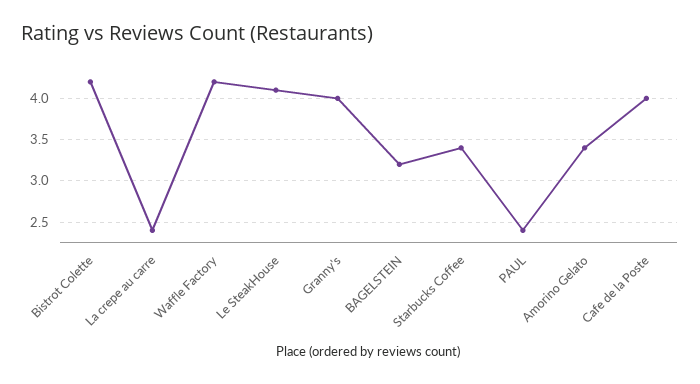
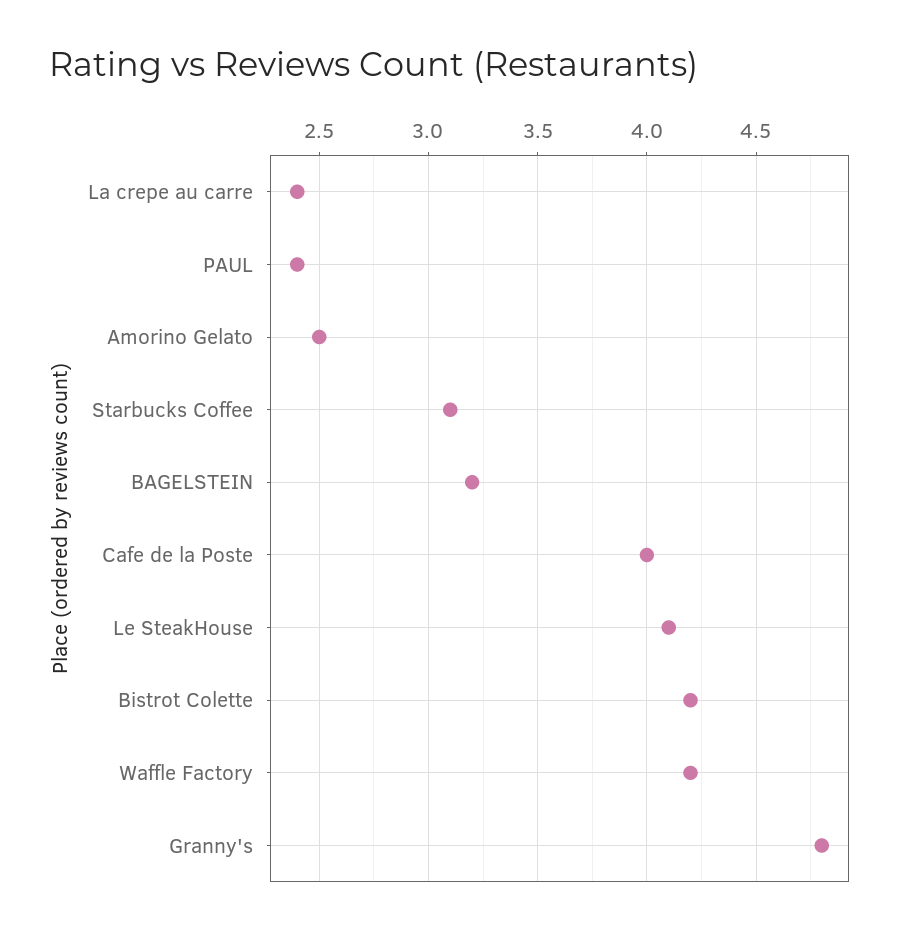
  {
    "Bistrot Colette": 4.2,
    "La crepe au carre": 2.4,
    "Waffle Factory": 4.2,
    "Le SteakHouse": 4.1,
-   "Granny's": 4,
+   "Granny's": 4.8,
    "BAGELSTEIN": 3.2,
-   "Starbucks Coffee": 3.4,
+   "Starbucks Coffee": 3.1,
    "PAUL": 2.4,
-   "Amorino Gelato": 3.4,
+   "Amorino Gelato": 2.5,
    "Cafe de la Poste": 4
  }

